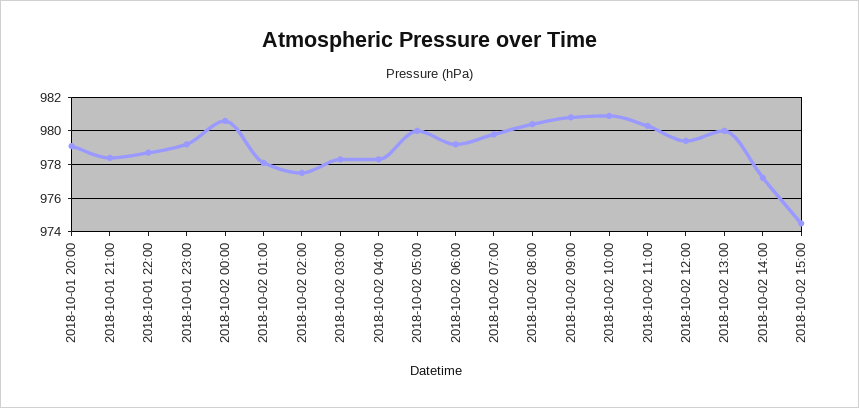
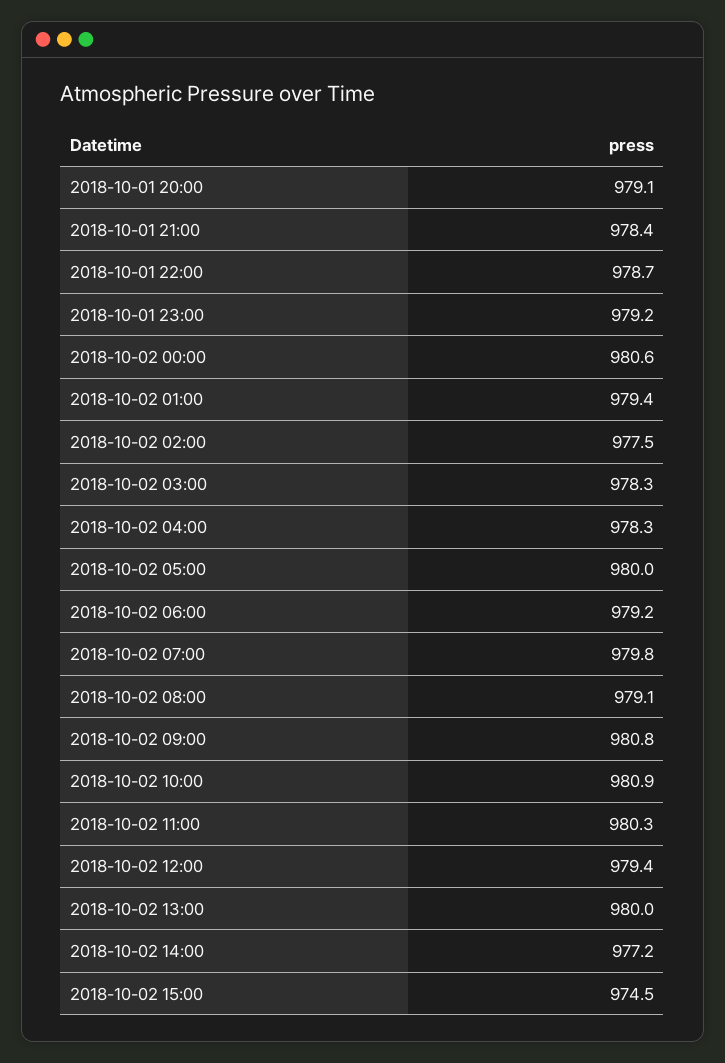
  {
    "2018-10-01 20:00": 979.1,
    "2018-10-01 21:00": 978.4,
    "2018-10-01 22:00": 978.7,
    "2018-10-01 23:00": 979.2,
    "2018-10-02 00:00": 980.6,
-   "2018-10-02 01:00": 978,
+   "2018-10-02 01:00": 979.4,
    "2018-10-02 02:00": 977.5,
    "2018-10-02 03:00": 978.3,
    "2018-10-02 04:00": 978.3,
    "2018-10-02 05:00": 980,
    "2018-10-02 06:00": 979.2,
    "2018-10-02 07:00": 979.8,
-   "2018-10-02 08:00": 980.5,
+   "2018-10-02 08:00": 979.1,
    "2018-10-02 09:00": 980.8,
    "2018-10-02 10:00": 980.9,
    "2018-10-02 11:00": 980.3,
    "2018-10-02 12:00": 979.4,
    "2018-10-02 13:00": 980,
    "2018-10-02 14:00": 977.2,
    "2018-10-02 15:00": 974.5
  }

